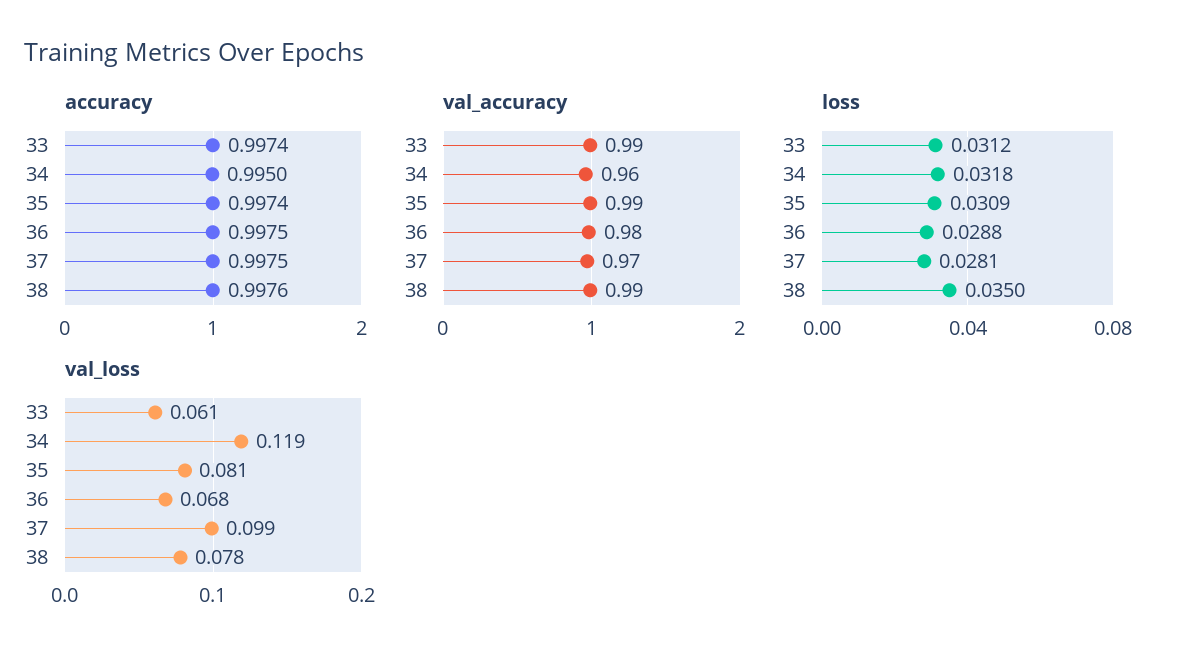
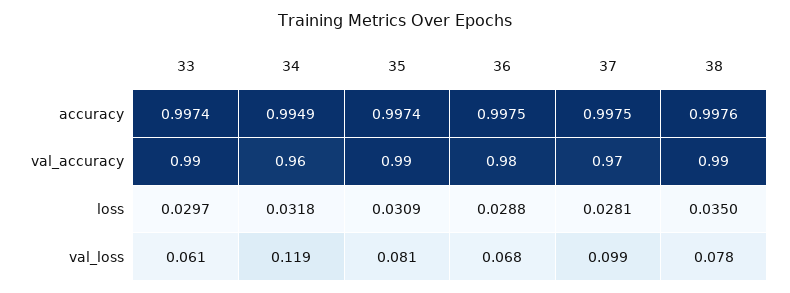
  {
    "accuracy": {
      "33": 0.9974,
-     "34": 0.995,
+     "34": 0.9949,
      "35": 0.9974,
      "36": 0.9975,
      "37": 0.9975,
      "38": 0.9976
    },
    "val_accuracy": {
      "33": 0.99,
      "34": 0.96,
      "35": 0.99,
      "36": 0.98,
      "37": 0.97,
      "38": 0.99
    },
    "loss": {
-     "33": 0.0312,
+     "33": 0.0297,
      "34": 0.0318,
      "35": 0.0309,
      "36": 0.0288,
      "37": 0.0281,
      "38": 0.035
    },
    "val_loss": {
      "33": 0.061,
      "34": 0.119,
      "35": 0.081,
      "36": 0.068,
      "37": 0.099,
      "38": 0.078
    }
  }

